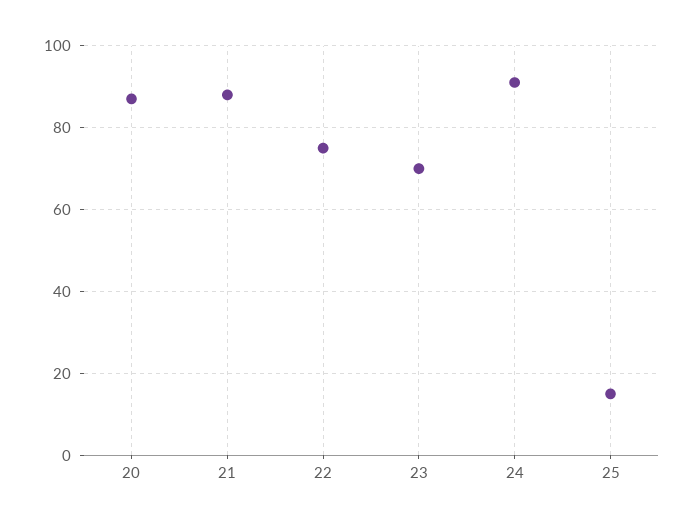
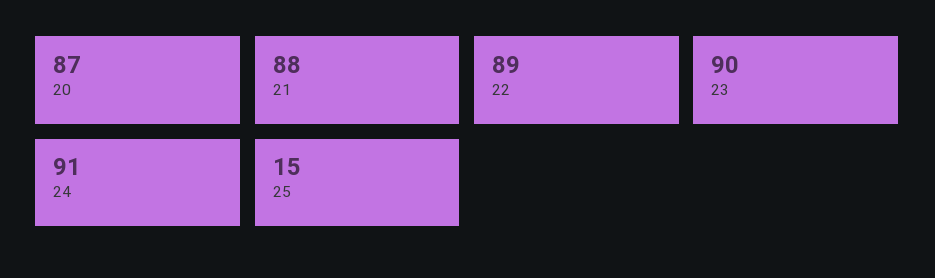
  {
    "20": 87,
    "21": 88,
-   "22": 75,
+   "22": 89,
-   "23": 70,
+   "23": 90,
    "24": 91,
    "25": 15
  }

